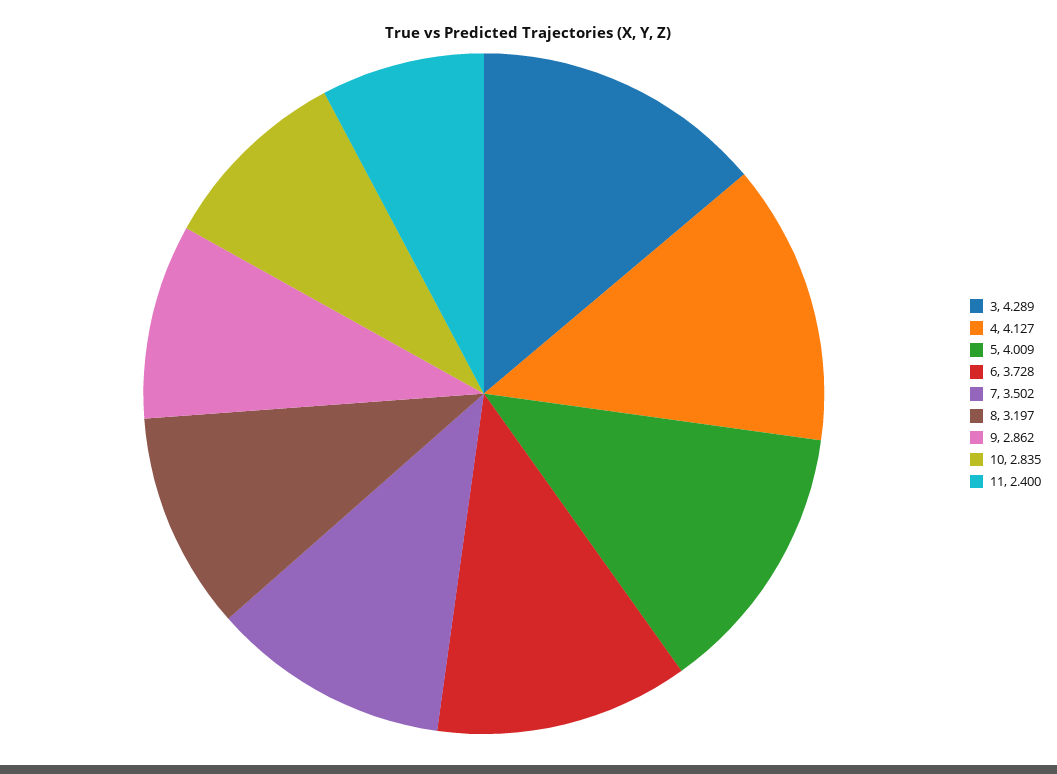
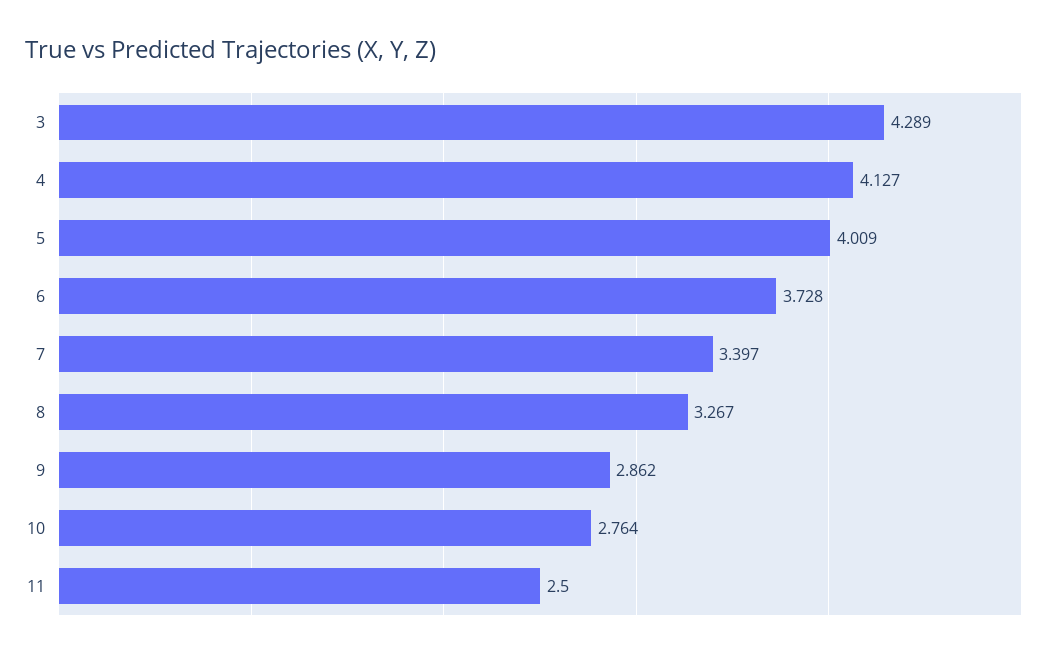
  {
    "3": 4.289,
    "4": 4.127,
    "5": 4.009,
    "6": 3.728,
-   "7": 3.502,
+   "7": 3.397,
-   "8": 3.197,
+   "8": 3.267,
    "9": 2.862,
-   "10": 2.835,
+   "10": 2.764,
-   "11": 2.4
+   "11": 2.5
  }

